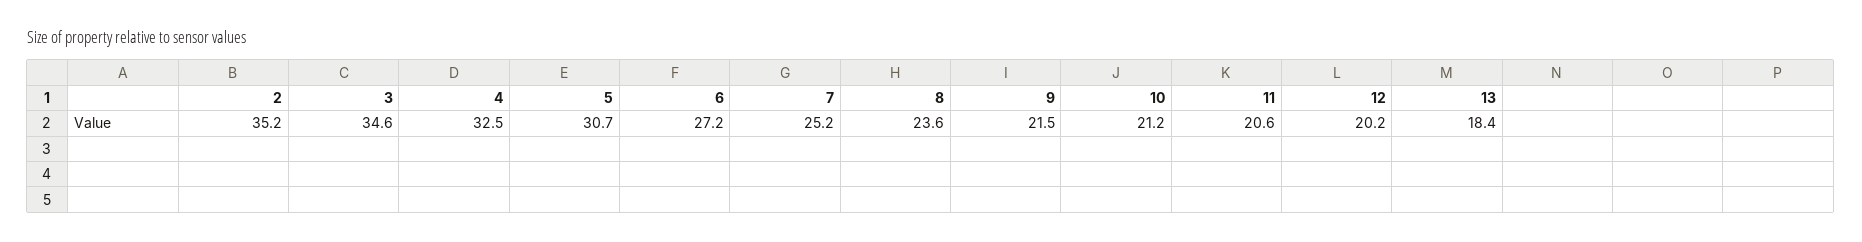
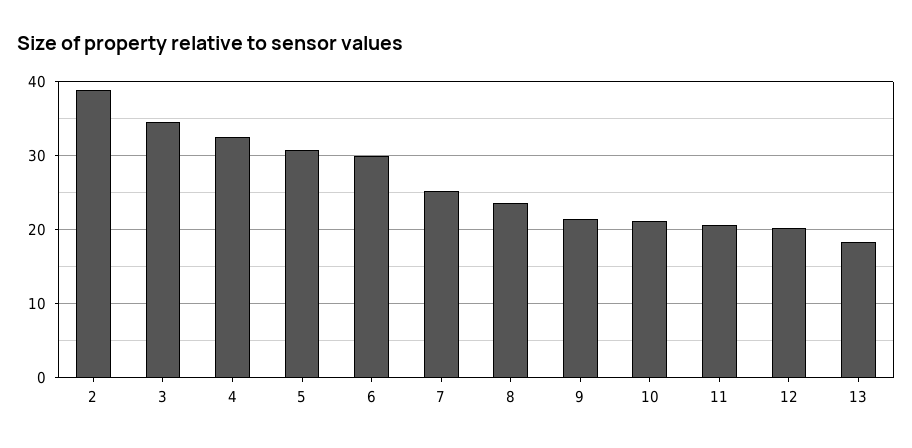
  {
-   "2": 35.2,
+   "2": 39,
    "3": 34.6,
    "4": 32.5,
    "5": 30.7,
-   "6": 27.2,
+   "6": 30,
    "7": 25.2,
    "8": 23.6,
    "9": 21.5,
    "10": 21.2,
    "11": 20.6,
    "12": 20.2,
    "13": 18.4
  }

